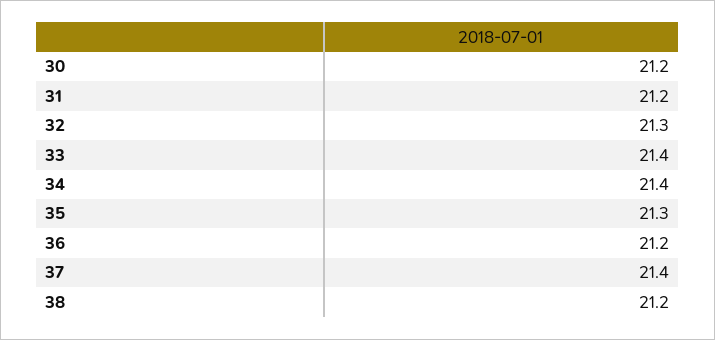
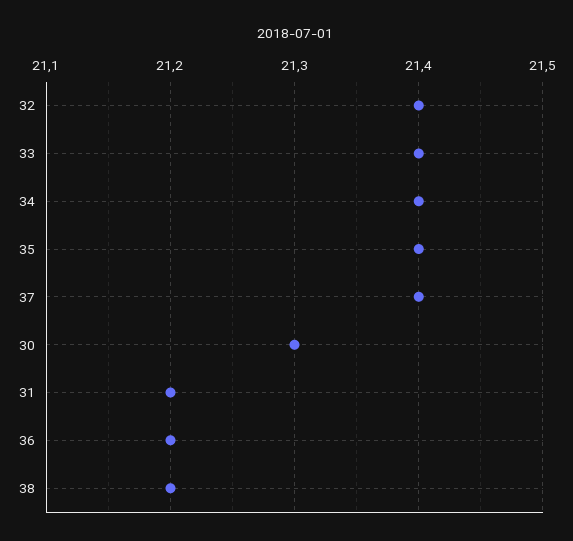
  {
-   "30": 21.2,
+   "30": 21.3,
    "31": 21.2,
-   "32": 21.3,
+   "32": 21.4,
    "33": 21.4,
    "34": 21.4,
-   "35": 21.3,
+   "35": 21.4,
    "36": 21.2,
    "37": 21.4,
    "38": 21.2
  }

